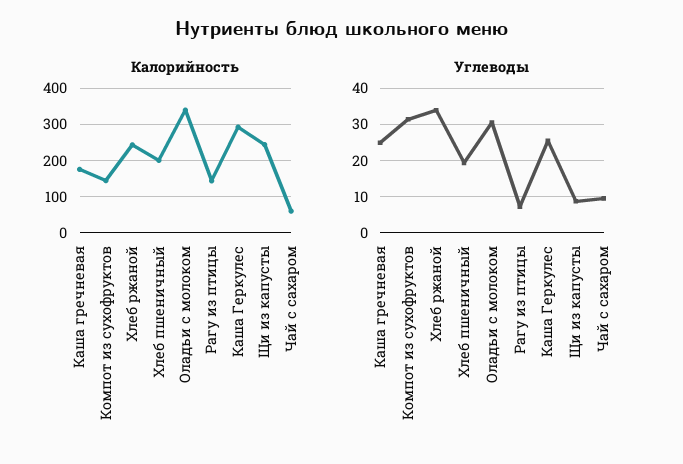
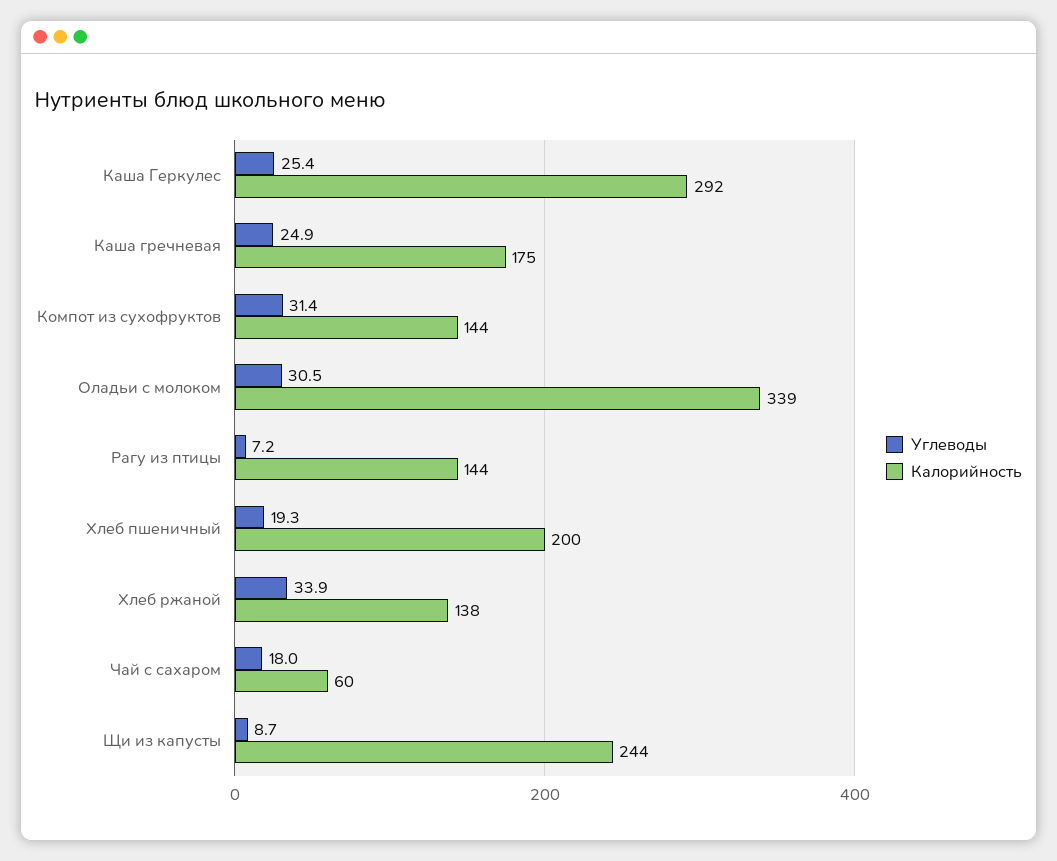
  {
    "Калорийность": {
      "Каша гречневая": 175,
      "Компот из сухофруктов": 144,
-     "Хлеб ржаной": 240,
+     "Хлеб ржаной": 138,
      "Хлеб пшеничный": 200,
      "Оладьи с молоком": 339,
      "Рагу из птицы": 144,
      "Каша Геркулес": 292,
      "Щи из капусты": 244,
      "Чай с сахаром": 60
    },
    "Углеводы": {
      "Каша гречневая": 24.9,
      "Компот из сухофруктов": 31.4,
      "Хлеб ржаной": 33.9,
      "Хлеб пшеничный": 19.3,
      "Оладьи с молоком": 30.5,
      "Рагу из птицы": 7.2,
      "Каша Геркулес": 25.4,
      "Щи из капусты": 8.7,
-     "Чай с сахаром": 10
+     "Чай с сахаром": 18
    }
  }

